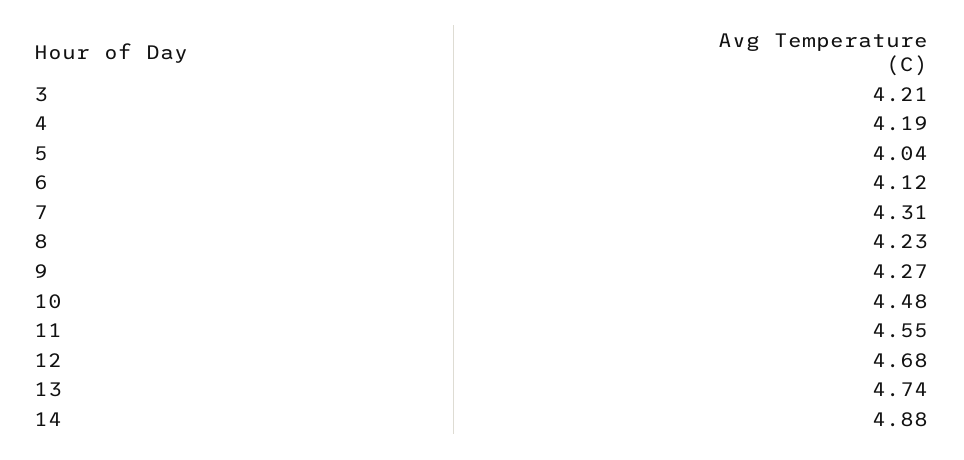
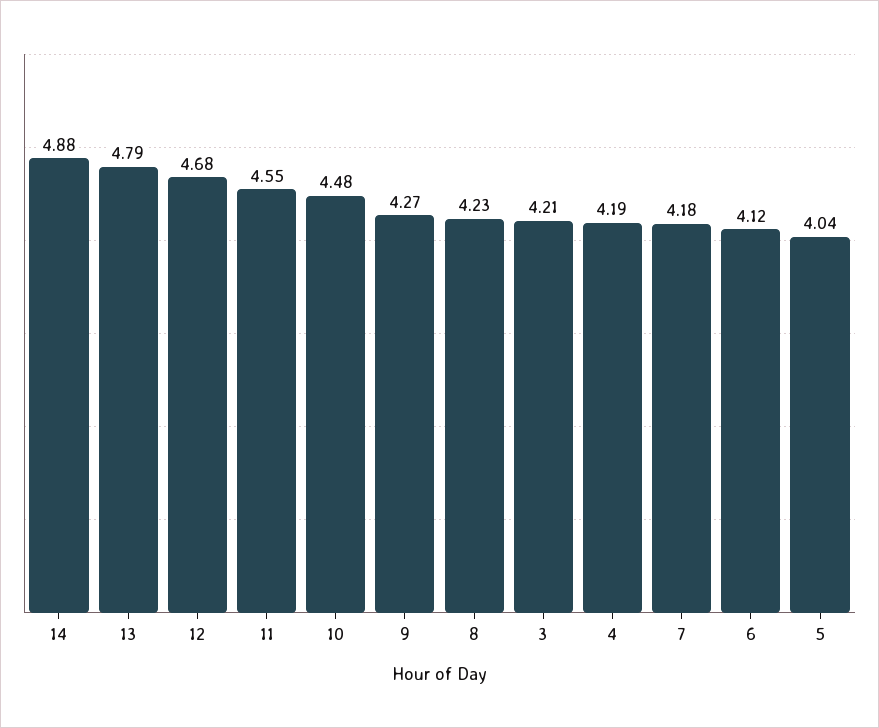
  {
    "3": 4.21,
    "4": 4.19,
    "5": 4.04,
    "6": 4.12,
-   "7": 4.31,
+   "7": 4.18,
    "8": 4.23,
    "9": 4.27,
    "10": 4.48,
    "11": 4.55,
    "12": 4.68,
-   "13": 4.74,
+   "13": 4.79,
    "14": 4.88
  }

